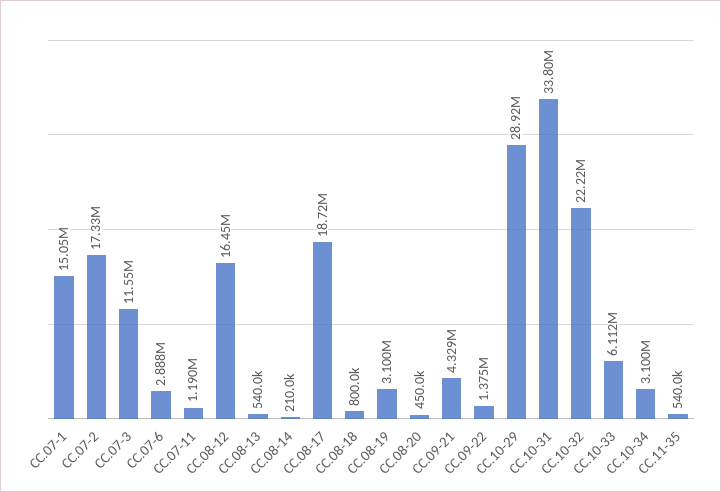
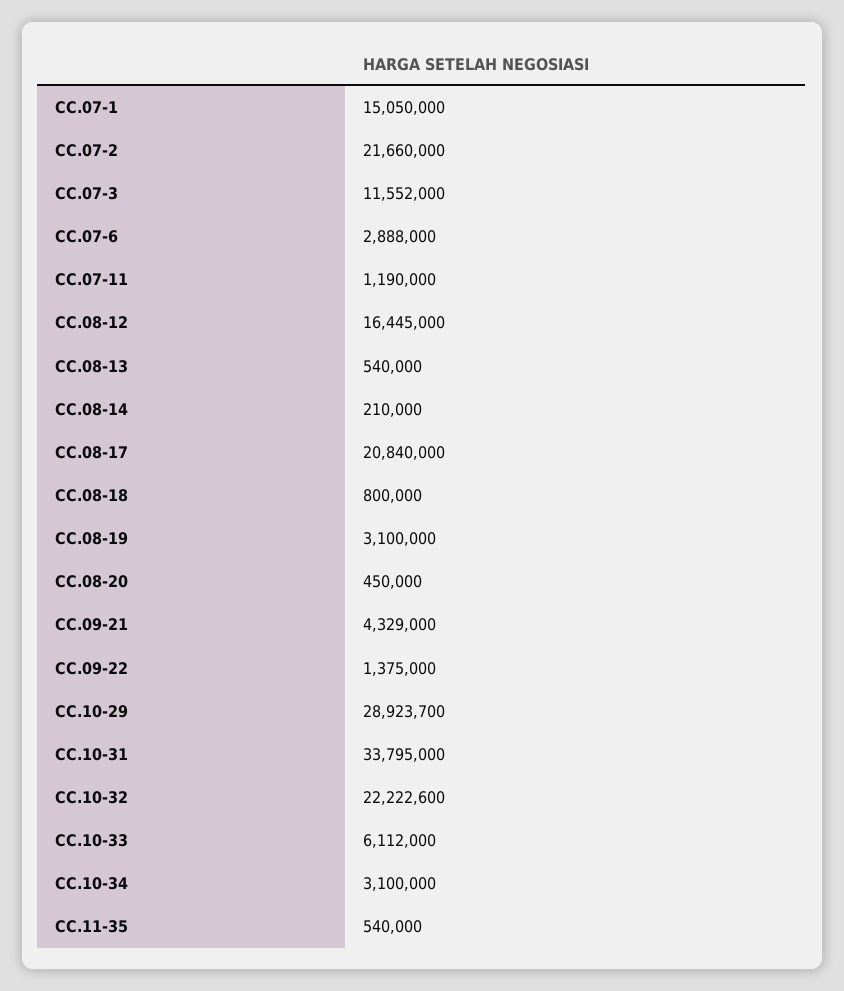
  {
    "CC.07-1": 15050000,
-   "CC.07-2": 17330000,
+   "CC.07-2": 21660000,
    "CC.07-3": 11552000,
    "CC.07-6": 2888000,
    "CC.07-11": 1190000,
    "CC.08-12": 16445000,
    "CC.08-13": 540000,
    "CC.08-14": 210000,
-   "CC.08-17": 18720000,
+   "CC.08-17": 20840000,
    "CC.08-18": 800000,
    "CC.08-19": 3100000,
    "CC.08-20": 450000,
    "CC.09-21": 4329000,
    "CC.09-22": 1375000,
    "CC.10-29": 28923700,
    "CC.10-31": 33795000,
    "CC.10-32": 22222600,
    "CC.10-33": 6112000,
    "CC.10-34": 3100000,
    "CC.11-35": 540000
  }

